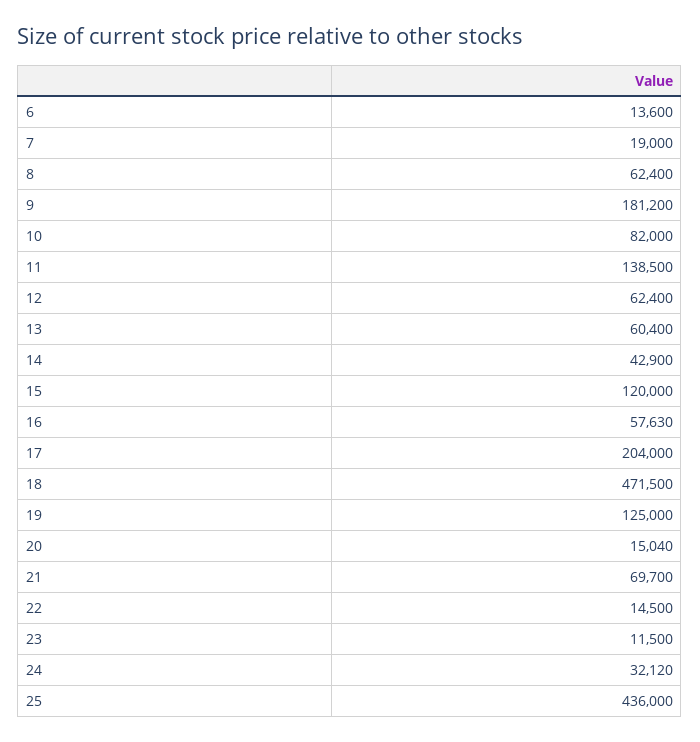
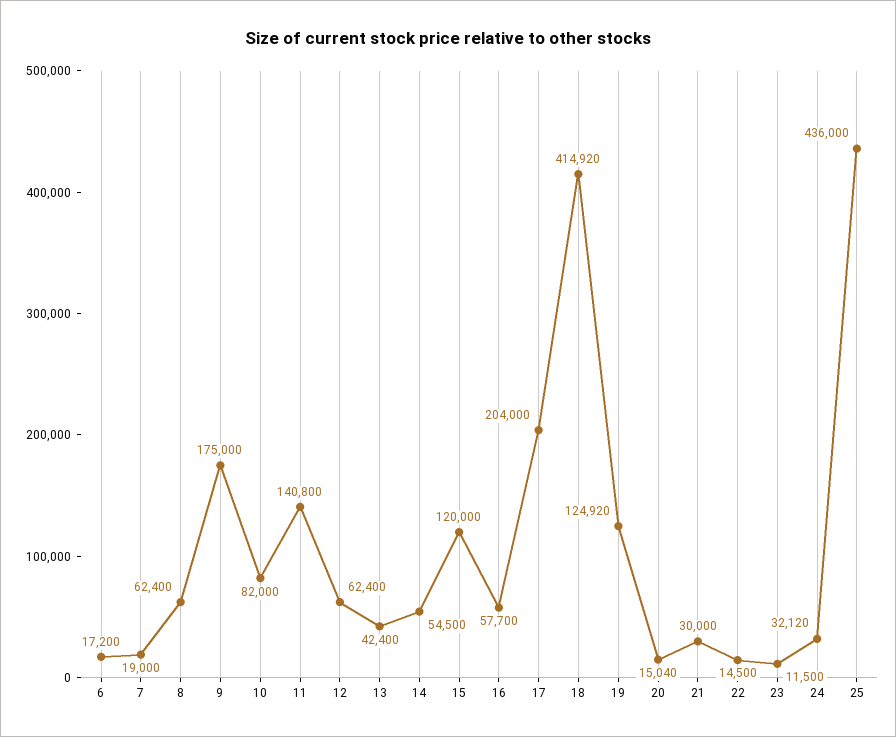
  {
-   "6": 13600,
+   "6": 17200,
    "7": 19000,
    "8": 62400,
-   "9": 181200,
+   "9": 175000,
    "10": 82000,
-   "11": 138500,
+   "11": 140800,
    "12": 62400,
-   "13": 60400,
+   "13": 42400,
-   "14": 42900,
+   "14": 54500,
    "15": 120000,
-   "16": 57630,
+   "16": 57700,
    "17": 204000,
-   "18": 471500,
+   "18": 414920,
-   "19": 125000,
+   "19": 124920,
    "20": 15040,
-   "21": 69700,
+   "21": 30000,
    "22": 14500,
    "23": 11500,
    "24": 32120,
    "25": 436000
  }

